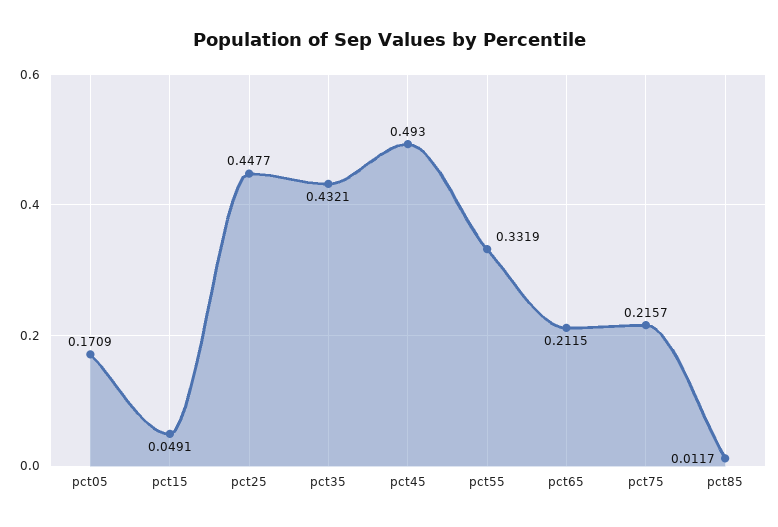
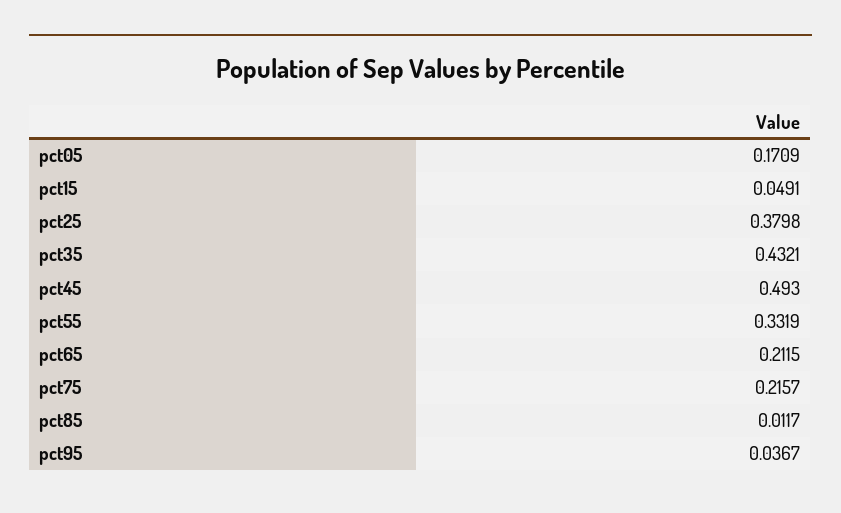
  {
    "pct05": 0.1709,
    "pct15": 0.0491,
-   "pct25": 0.4477,
+   "pct25": 0.3798,
    "pct35": 0.4321,
    "pct45": 0.493,
    "pct55": 0.3319,
    "pct65": 0.2115,
    "pct75": 0.2157,
-   "pct85": 0.0117
+   "pct85": 0.0117,
+   "pct95": 0.0367
  }

